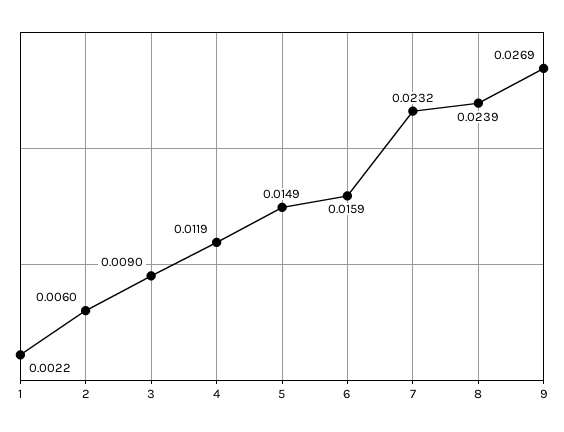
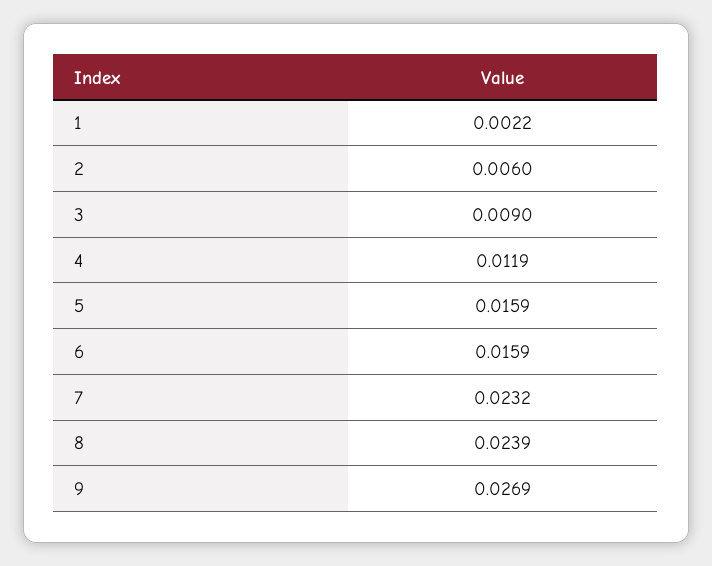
  {
    "1": 0.0022,
    "2": 0.006,
    "3": 0.009,
    "4": 0.0119,
-   "5": 0.0149,
+   "5": 0.0159,
    "6": 0.0159,
    "7": 0.0232,
    "8": 0.0239,
    "9": 0.0269
  }

